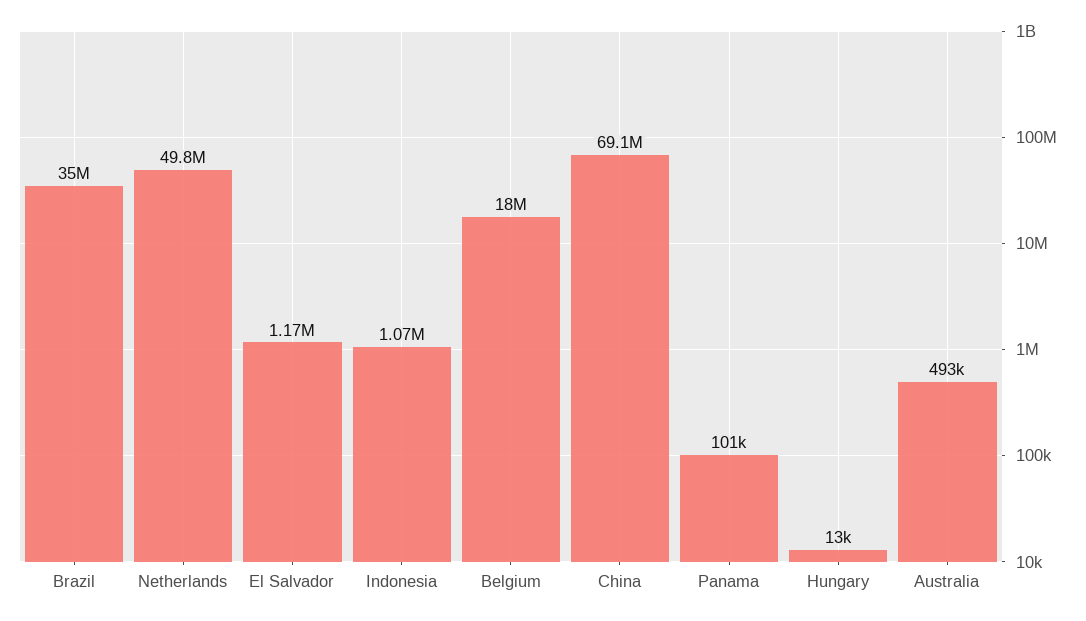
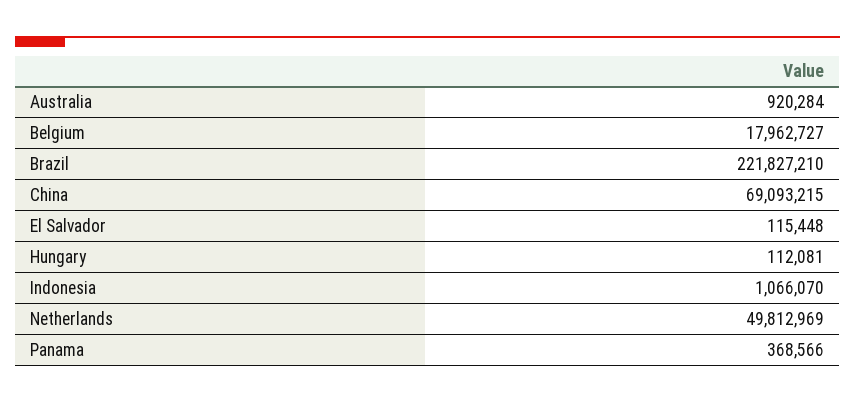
  {
-   "Brazil": 35000000,
+   "Brazil": 221827210,
    "Netherlands": 49812969,
-   "El Salvador": 1170000,
+   "El Salvador": 115448,
    "Indonesia": 1066070,
    "Belgium": 17962727,
    "China": 69093215,
-   "Panama": 101000,
+   "Panama": 368566,
-   "Hungary": 13000,
+   "Hungary": 112081,
-   "Australia": 493000
+   "Australia": 920284
  }

